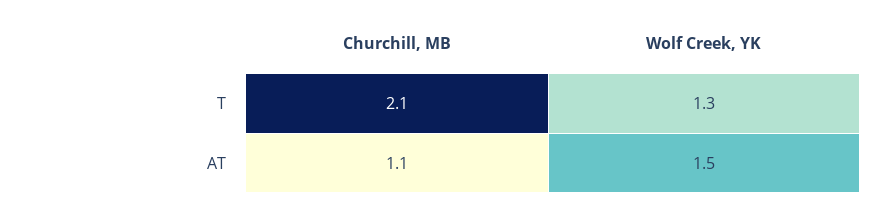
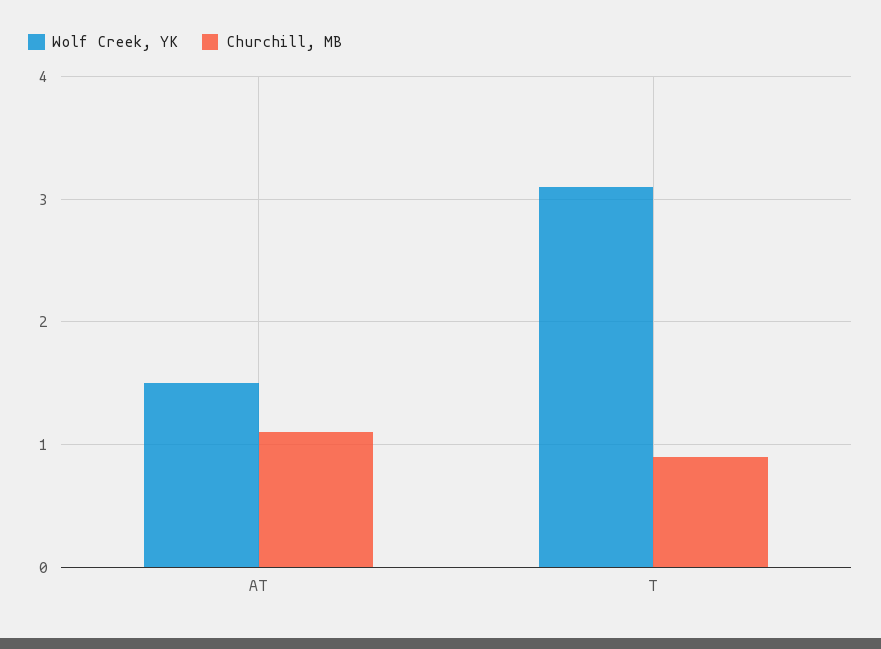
  {
    "Churchill, MB": {
-     "T": 2.1,
+     "T": 0.9,
      "AT": 1.1
    },
    "Wolf Creek, YK": {
-     "T": 1.3,
+     "T": 3.1,
      "AT": 1.5
    }
  }

